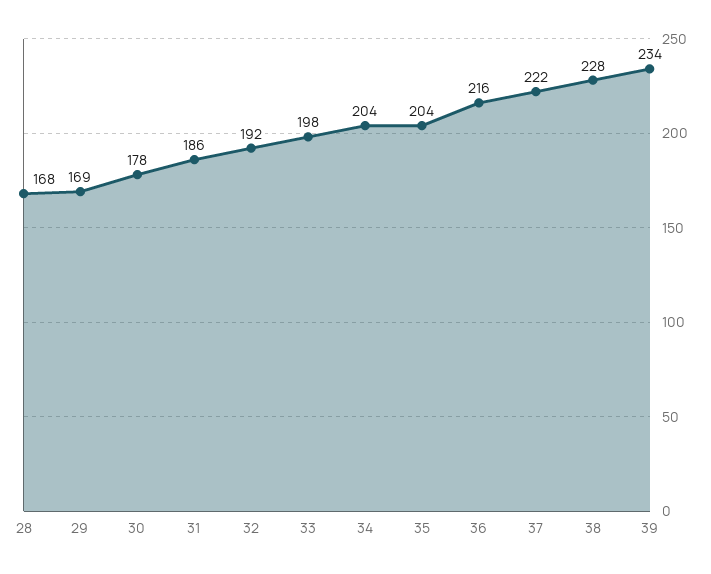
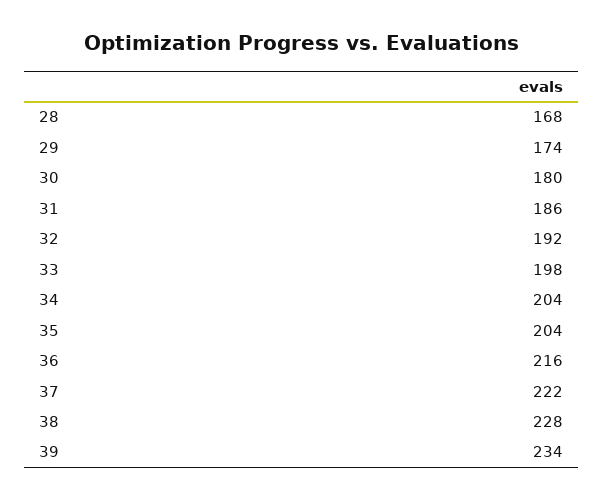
  {
    "28": 168,
-   "29": 169,
+   "29": 174,
-   "30": 178,
+   "30": 180,
    "31": 186,
    "32": 192,
    "33": 198,
    "34": 204,
    "35": 204,
    "36": 216,
    "37": 222,
    "38": 228,
    "39": 234
  }

